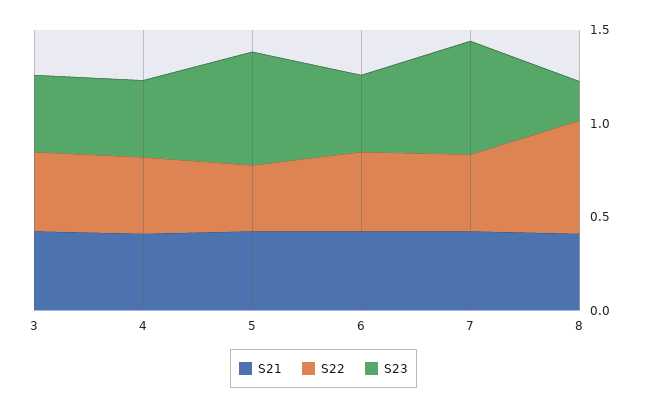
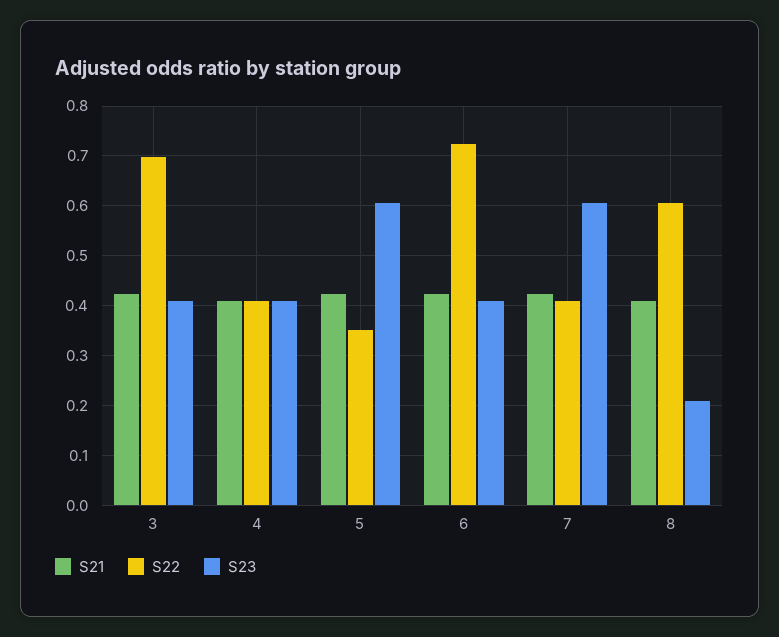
  {
    "S21": {
      "3": 0.42,
      "4": 0.42,
      "5": 0.42,
      "6": 0.42,
      "7": 0.42,
      "8": 0.42
    },
    "S22": {
-     "3": 0.4,
+     "3": 0.7,
      "4": 0.4,
      "5": 0.36,
-     "6": 0.4,
+     "6": 0.72,
      "7": 0.4,
      "8": 0.6
    },
    "S23": {
      "3": 0.4,
      "4": 0.4,
      "5": 0.6,
      "6": 0.4,
      "7": 0.6,
      "8": 0.2
    }
  }

